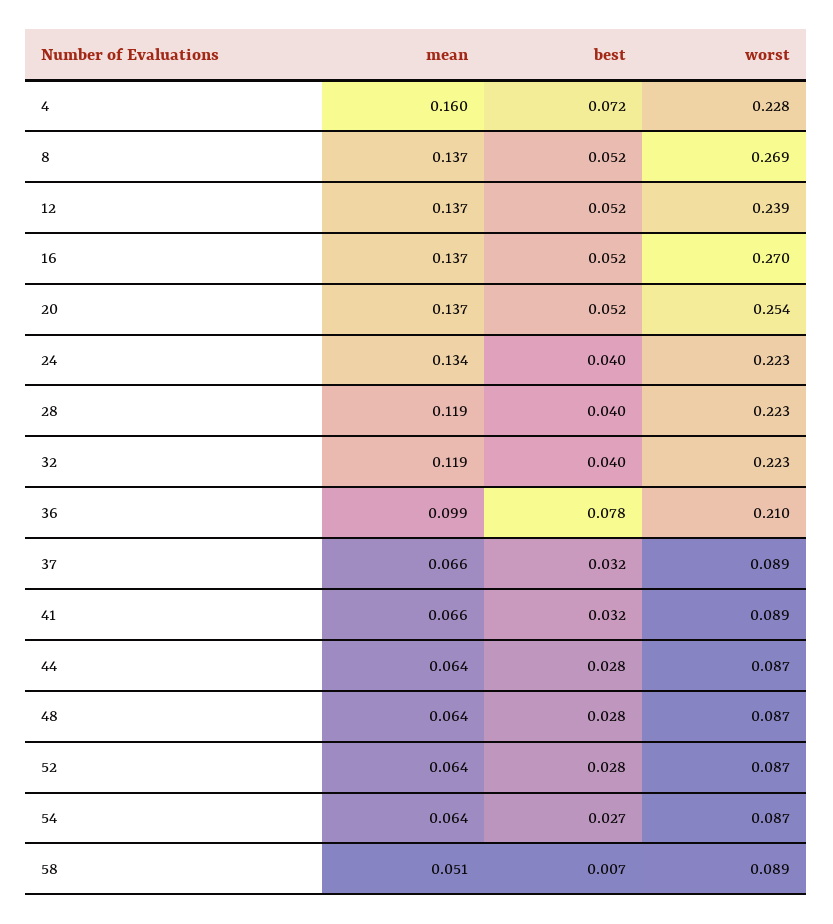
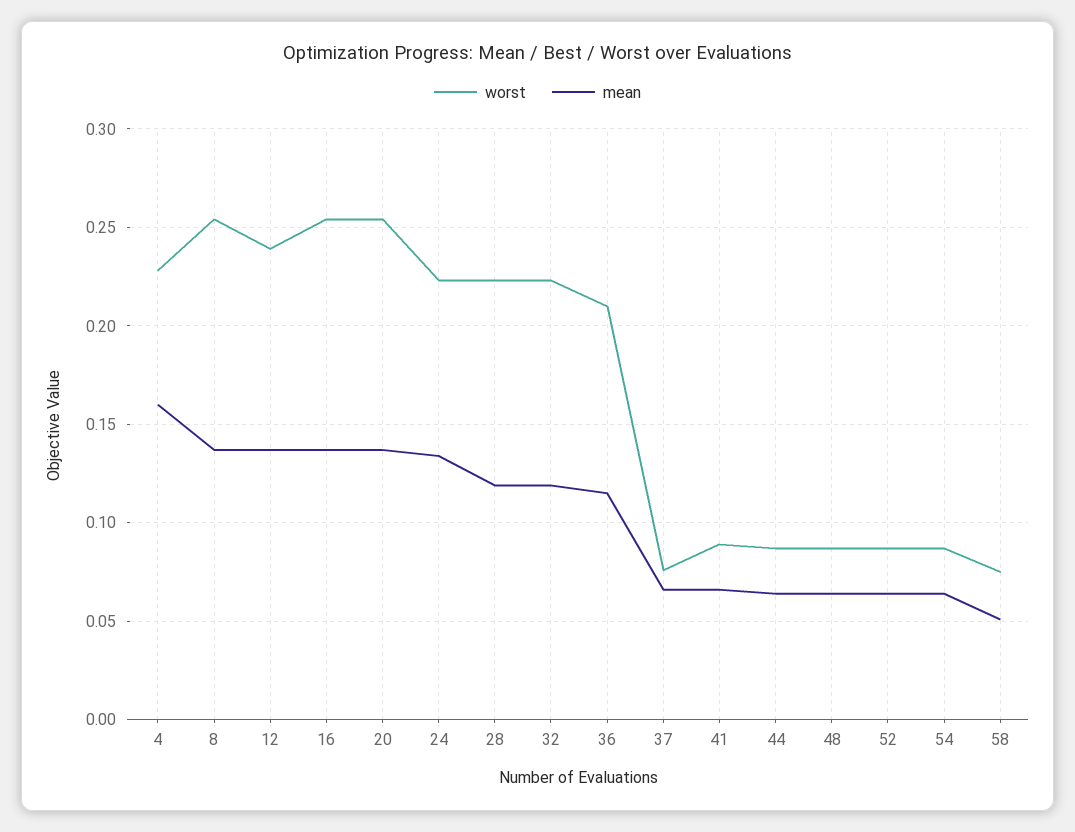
  {
    "mean": {
      "4": 0.16,
      "8": 0.137,
      "12": 0.137,
      "16": 0.137,
      "20": 0.137,
      "24": 0.134,
      "28": 0.119,
      "32": 0.119,
-     "36": 0.099,
+     "36": 0.115,
      "37": 0.066,
      "41": 0.066,
      "44": 0.064,
      "48": 0.064,
      "52": 0.064,
      "54": 0.064,
      "58": 0.051
    },
-   "best": {
-     "4": 0.072,
-     "8": 0.052,
-     "12": 0.052,
-     "16": 0.052,
-     "20": 0.052,
-     "24": 0.04,
-     "28": 0.04,
-     "32": 0.04,
-     "36": 0.078,
-     "37": 0.032,
-     "41": 0.032,
-     "44": 0.028,
-     "48": 0.028,
-     "52": 0.028,
-     "54": 0.027,
-     "58": 0.007
-   },
    "worst": {
      "4": 0.228,
-     "8": 0.269,
+     "8": 0.255,
      "12": 0.239,
-     "16": 0.27,
+     "16": 0.255,
      "20": 0.254,
      "24": 0.223,
      "28": 0.223,
      "32": 0.223,
      "36": 0.21,
-     "37": 0.089,
+     "37": 0.075,
      "41": 0.089,
      "44": 0.087,
      "48": 0.087,
      "52": 0.087,
      "54": 0.087,
-     "58": 0.089
+     "58": 0.075
    }
  }

